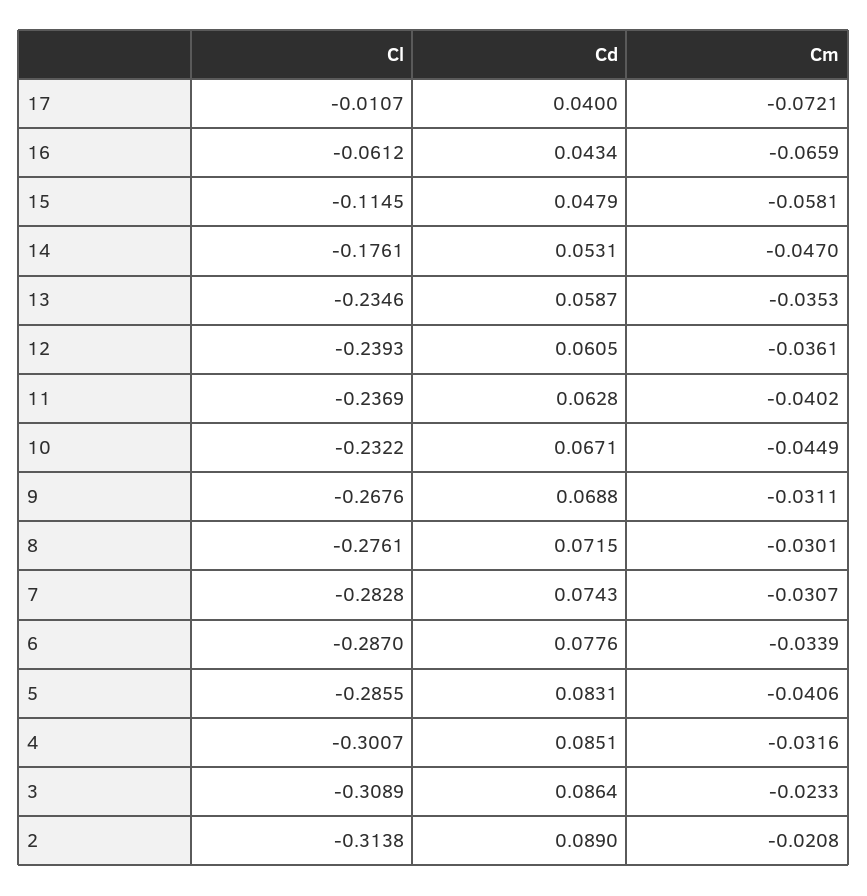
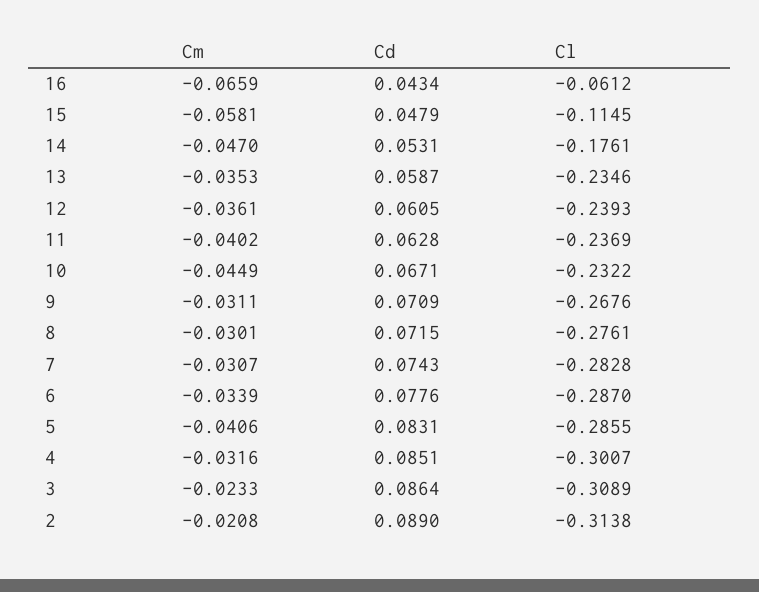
  {
    "Cl": {
-     "17": -0.0107,
      "16": -0.0612,
      "15": -0.1145,
      "14": -0.1761,
      "13": -0.2346,
      "12": -0.2393,
      "11": -0.2369,
      "10": -0.2322,
      "9": -0.2676,
      "8": -0.2761,
      "7": -0.2828,
      "6": -0.287,
      "5": -0.2855,
      "4": -0.3007,
      "3": -0.3089,
      "2": -0.3138
    },
    "Cd": {
-     "17": 0.04,
      "16": 0.0434,
      "15": 0.0479,
      "14": 0.0531,
      "13": 0.0587,
      "12": 0.0605,
      "11": 0.0628,
      "10": 0.0671,
-     "9": 0.0688,
+     "9": 0.0709,
      "8": 0.0715,
      "7": 0.0743,
      "6": 0.0776,
      "5": 0.0831,
      "4": 0.0851,
      "3": 0.0864,
      "2": 0.089
    },
    "Cm": {
-     "17": -0.0721,
      "16": -0.0659,
      "15": -0.0581,
      "14": -0.047,
      "13": -0.0353,
      "12": -0.0361,
      "11": -0.0402,
      "10": -0.0449,
      "9": -0.0311,
      "8": -0.0301,
      "7": -0.0307,
      "6": -0.0339,
      "5": -0.0406,
      "4": -0.0316,
      "3": -0.0233,
      "2": -0.0208
    }
  }

